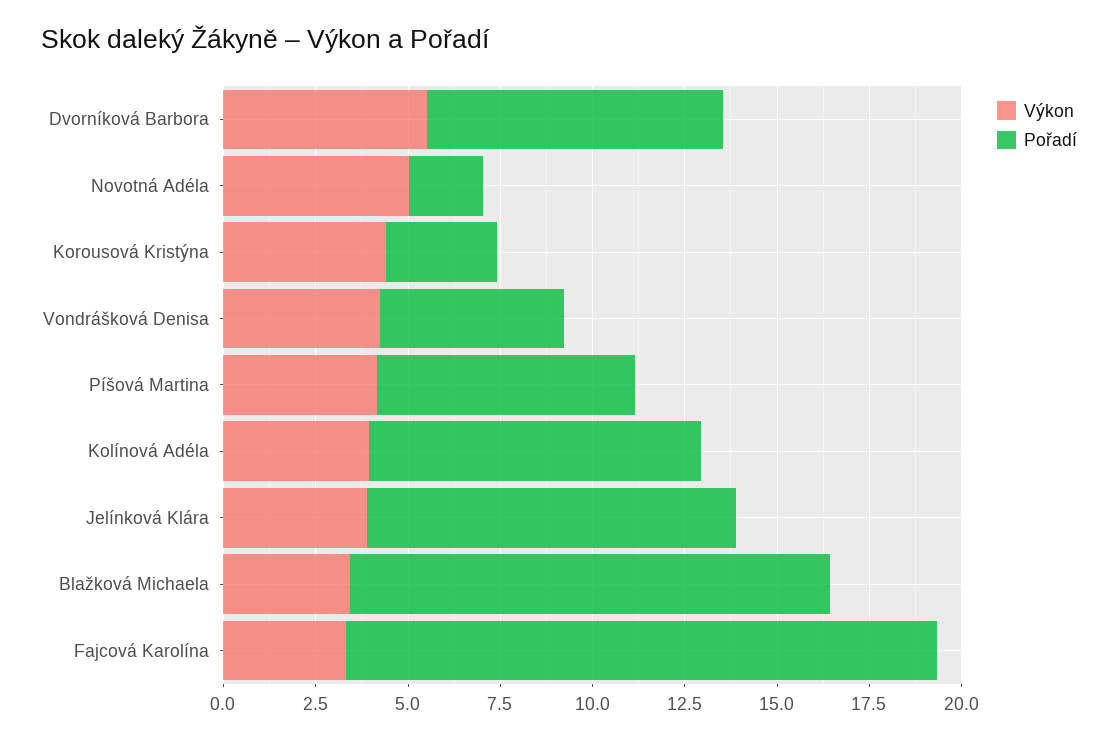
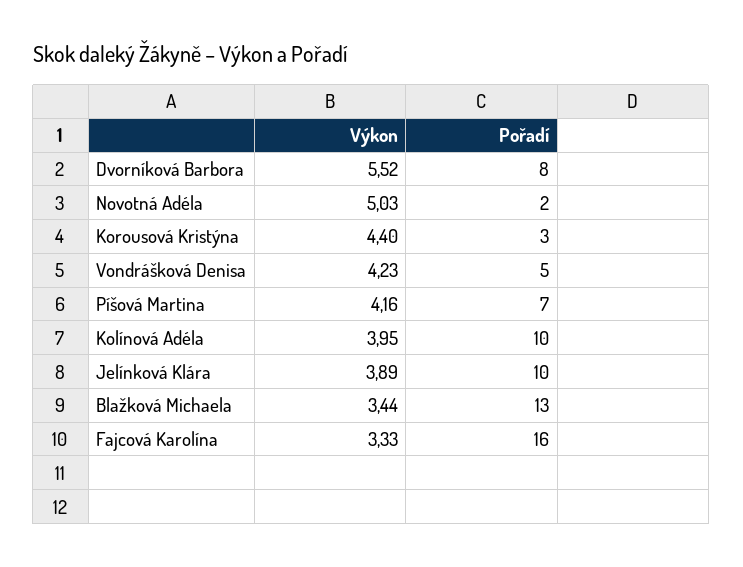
  {
    "Výkon": {
      "Dvorníková Barbora": 5.52,
      "Novotná Adéla": 5.03,
      "Korousová Kristýna": 4.4,
      "Vondrášková Denisa": 4.23,
      "Píšová Martina": 4.16,
      "Kolínová Adéla": 3.95,
      "Jelínková Klára": 3.89,
      "Blažková Michaela": 3.44,
      "Fajcová Karolína": 3.33
    },
    "Pořadí": {
      "Dvorníková Barbora": 8,
      "Novotná Adéla": 2,
      "Korousová Kristýna": 3,
      "Vondrášková Denisa": 5,
      "Píšová Martina": 7,
-     "Kolínová Adéla": 9,
+     "Kolínová Adéla": 10,
      "Jelínková Klára": 10,
      "Blažková Michaela": 13,
      "Fajcová Karolína": 16
    }
  }

